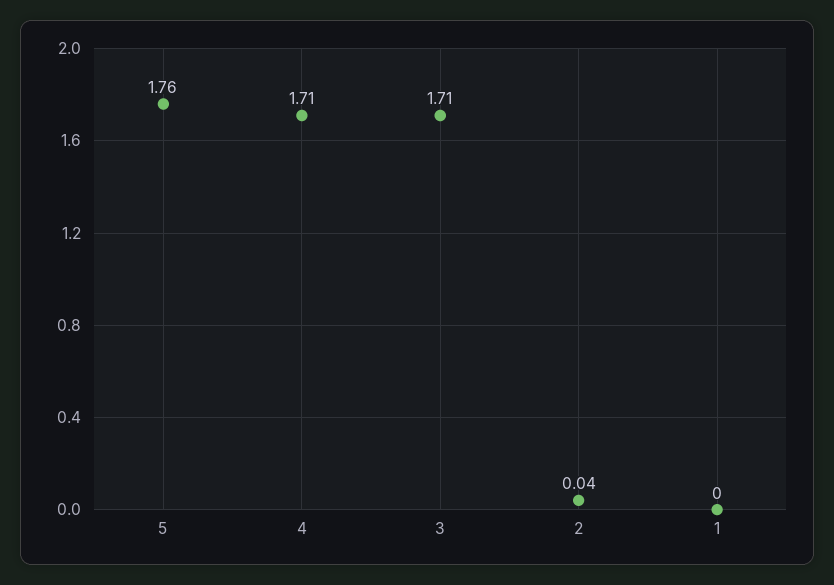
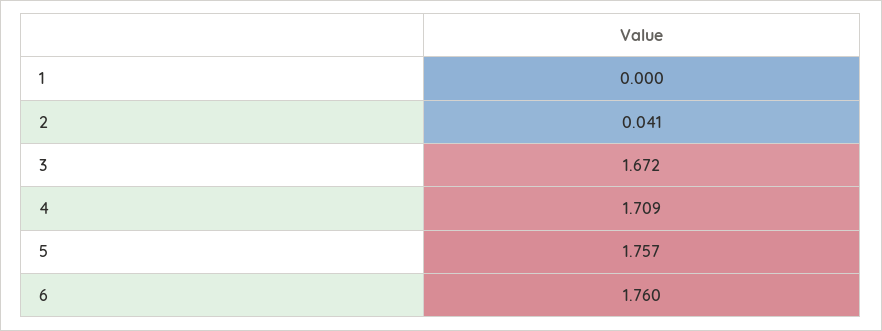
  {
    "5": 1.757,
    "4": 1.709,
-   "3": 1.71,
+   "3": 1.672,
    "2": 0.041,
-   "1": 0
+   "1": 0,
+   "6": 1.76
  }

